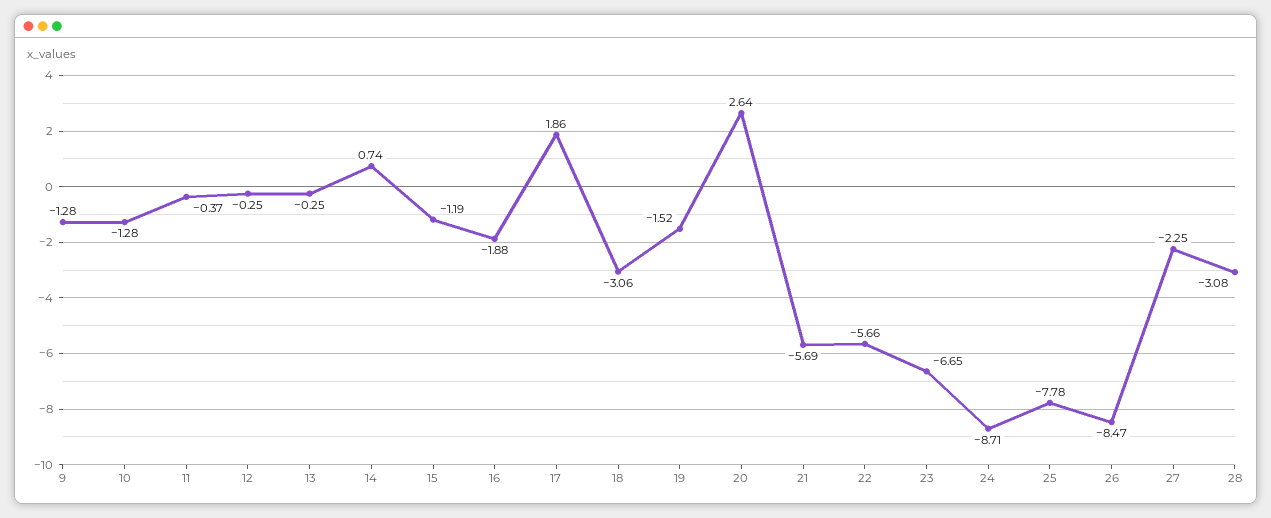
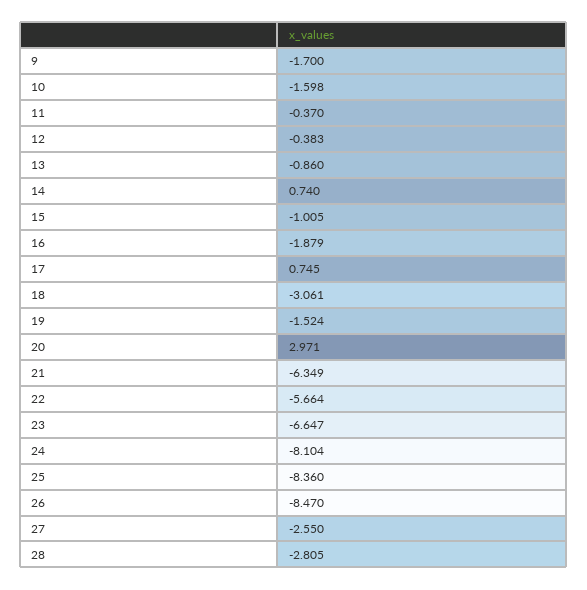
  {
-   "9": -1.28,
+   "9": -1.7,
-   "10": -1.28,
+   "10": -1.598,
    "11": -0.37,
-   "12": -0.25,
+   "12": -0.383,
-   "13": -0.25,
+   "13": -0.86,
    "14": 0.74,
-   "15": -1.19,
+   "15": -1.005,
    "16": -1.879,
-   "17": 1.86,
+   "17": 0.745,
    "18": -3.061,
    "19": -1.524,
-   "20": 2.64,
+   "20": 2.971,
-   "21": -5.69,
+   "21": -6.349,
    "22": -5.664,
    "23": -6.647,
-   "24": -8.71,
+   "24": -8.104,
-   "25": -7.78,
+   "25": -8.36,
    "26": -8.47,
-   "27": -2.25,
+   "27": -2.55,
-   "28": -3.08
+   "28": -2.805
  }

